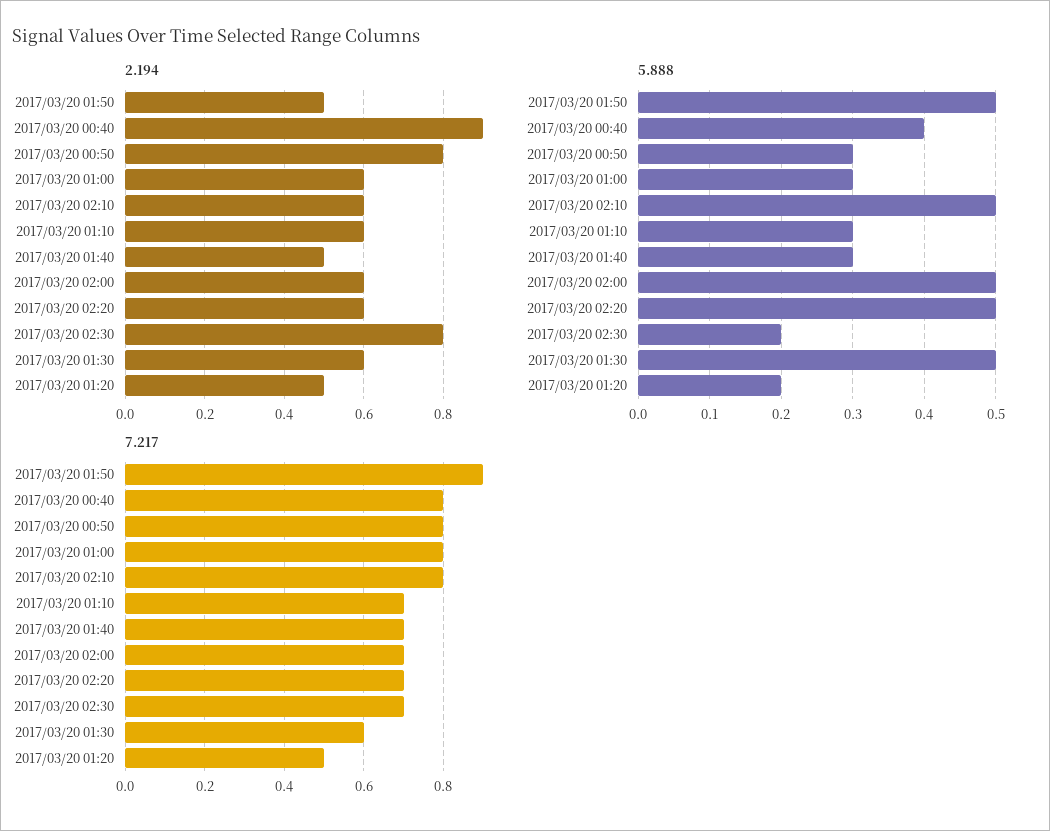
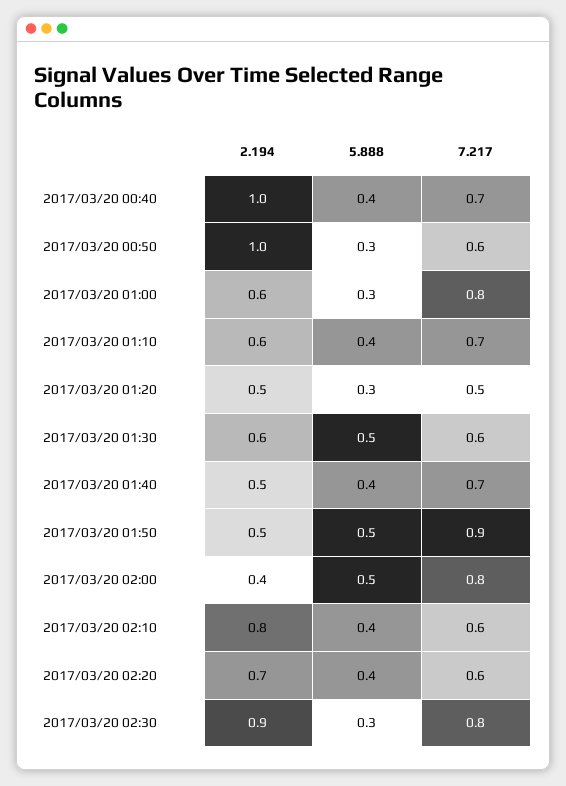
  {
    "2.194": {
      "2017/03/20 01:50": 0.5,
-     "2017/03/20 00:40": 0.9,
+     "2017/03/20 00:40": 1,
-     "2017/03/20 00:50": 0.8,
+     "2017/03/20 00:50": 1,
      "2017/03/20 01:00": 0.6,
-     "2017/03/20 02:10": 0.6,
+     "2017/03/20 02:10": 0.8,
      "2017/03/20 01:10": 0.6,
      "2017/03/20 01:40": 0.5,
-     "2017/03/20 02:00": 0.6,
+     "2017/03/20 02:00": 0.4,
-     "2017/03/20 02:20": 0.6,
+     "2017/03/20 02:20": 0.7,
-     "2017/03/20 02:30": 0.8,
+     "2017/03/20 02:30": 0.9,
      "2017/03/20 01:30": 0.6,
      "2017/03/20 01:20": 0.5
    },
    "5.888": {
      "2017/03/20 01:50": 0.5,
      "2017/03/20 00:40": 0.4,
      "2017/03/20 00:50": 0.3,
      "2017/03/20 01:00": 0.3,
-     "2017/03/20 02:10": 0.5,
+     "2017/03/20 02:10": 0.4,
-     "2017/03/20 01:10": 0.3,
+     "2017/03/20 01:10": 0.4,
-     "2017/03/20 01:40": 0.3,
+     "2017/03/20 01:40": 0.4,
      "2017/03/20 02:00": 0.5,
-     "2017/03/20 02:20": 0.5,
+     "2017/03/20 02:20": 0.4,
-     "2017/03/20 02:30": 0.2,
+     "2017/03/20 02:30": 0.3,
      "2017/03/20 01:30": 0.5,
-     "2017/03/20 01:20": 0.2
+     "2017/03/20 01:20": 0.3
    },
    "7.217": {
      "2017/03/20 01:50": 0.9,
-     "2017/03/20 00:40": 0.8,
+     "2017/03/20 00:40": 0.7,
-     "2017/03/20 00:50": 0.8,
+     "2017/03/20 00:50": 0.6,
      "2017/03/20 01:00": 0.8,
-     "2017/03/20 02:10": 0.8,
+     "2017/03/20 02:10": 0.6,
      "2017/03/20 01:10": 0.7,
      "2017/03/20 01:40": 0.7,
-     "2017/03/20 02:00": 0.7,
+     "2017/03/20 02:00": 0.8,
-     "2017/03/20 02:20": 0.7,
+     "2017/03/20 02:20": 0.6,
-     "2017/03/20 02:30": 0.7,
+     "2017/03/20 02:30": 0.8,
      "2017/03/20 01:30": 0.6,
      "2017/03/20 01:20": 0.5
    }
  }

